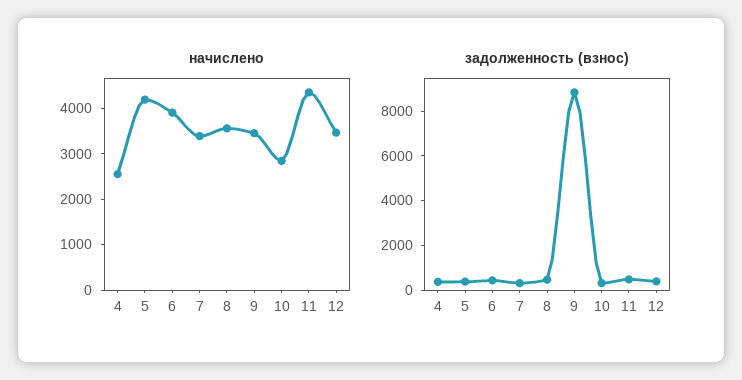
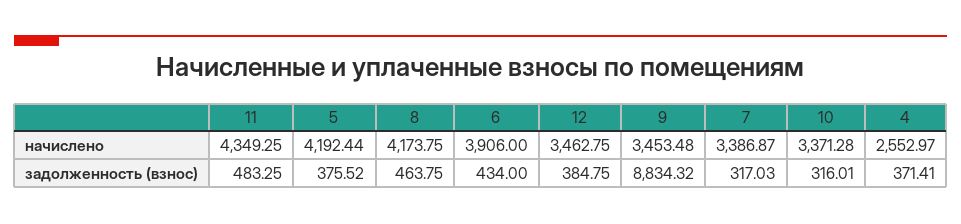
  {
    "начислено": {
      "4": 2552.97,
      "5": 4192.44,
      "6": 3906,
      "7": 3386.87,
-     "8": 3600,
+     "8": 4173.75,
      "9": 3453.48,
-     "10": 2800,
+     "10": 3371.28,
      "11": 4349.25,
      "12": 3462.75
    },
    "задолженность (взнос)": {
      "4": 371.41,
      "5": 375.52,
      "6": 434,
      "7": 317.03,
      "8": 463.75,
      "9": 8834.32,
      "10": 316.01,
      "11": 483.25,
      "12": 384.75
    }
  }

